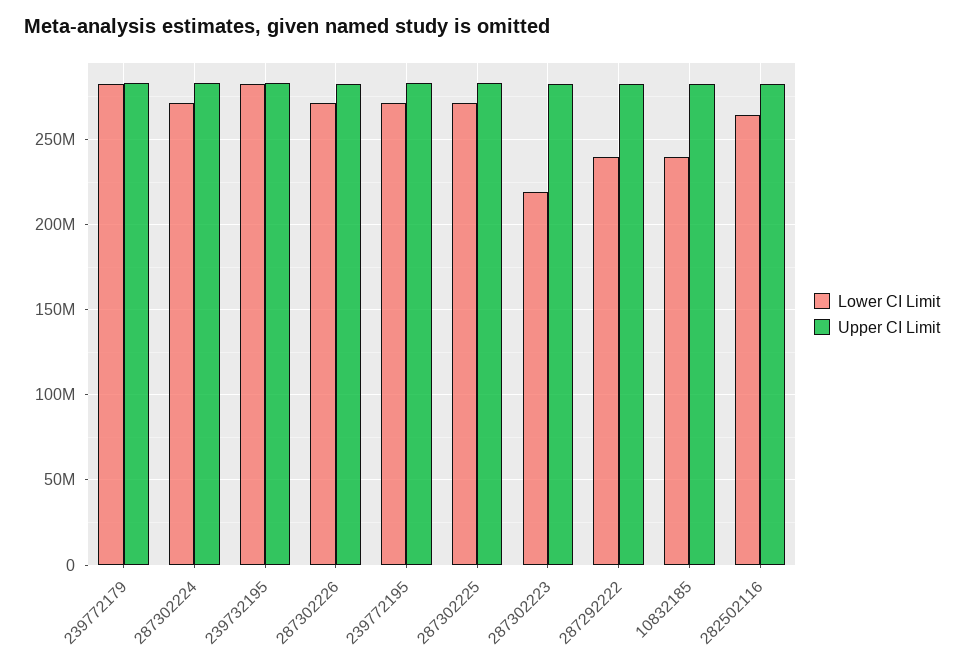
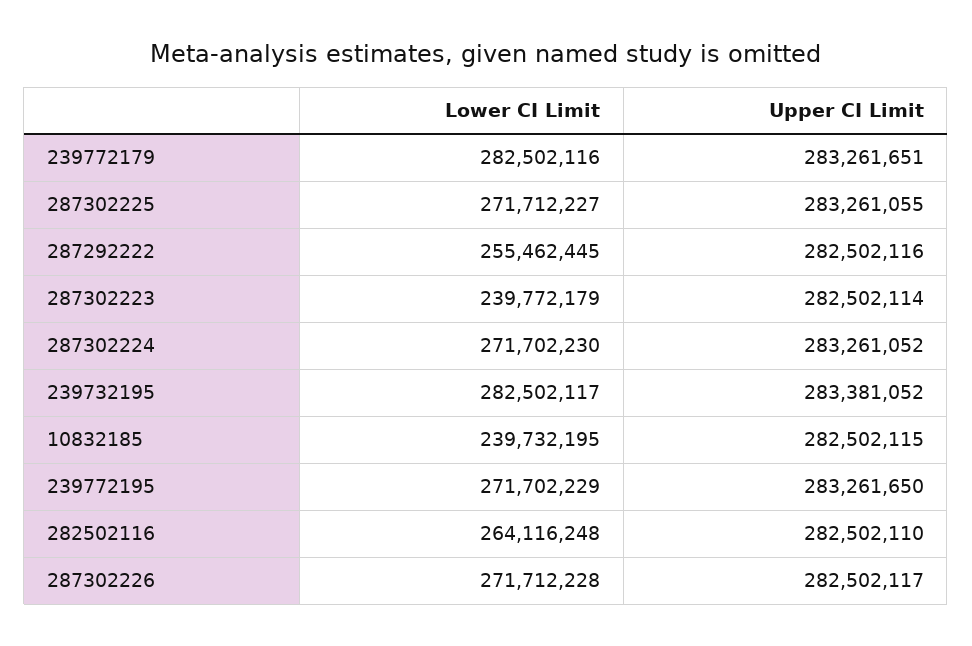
  {
    "Lower CI Limit": {
      "239772179": 282502116,
      "287302224": 271702230,
      "239732195": 282502117,
      "287302226": 271712228,
      "239772195": 271702229,
      "287302225": 271712227,
-     "287302223": 220000000,
+     "287302223": 239772179,
-     "287292222": 240000000,
+     "287292222": 255462445,
      "10832185": 239732195,
      "282502116": 264116248
    },
    "Upper CI Limit": {
      "239772179": 283261651,
      "287302224": 283261052,
      "239732195": 283381052,
      "287302226": 282502117,
      "239772195": 283261650,
      "287302225": 283261055,
      "287302223": 282502114,
      "287292222": 282502116,
      "10832185": 282502115,
      "282502116": 282502110
    }
  }

